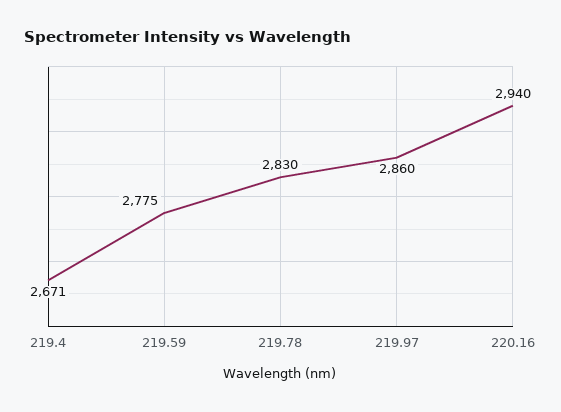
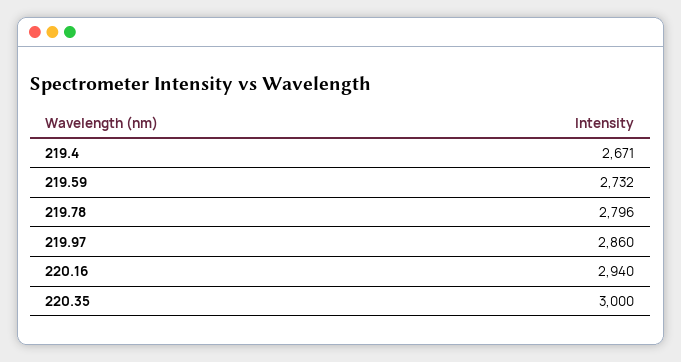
  {
    "219.4": 2671,
-   "219.59": 2775,
+   "219.59": 2732,
-   "219.78": 2830,
+   "219.78": 2796,
    "219.97": 2860,
-   "220.16": 2940
+   "220.16": 2940,
+   "220.35": 3000
  }

